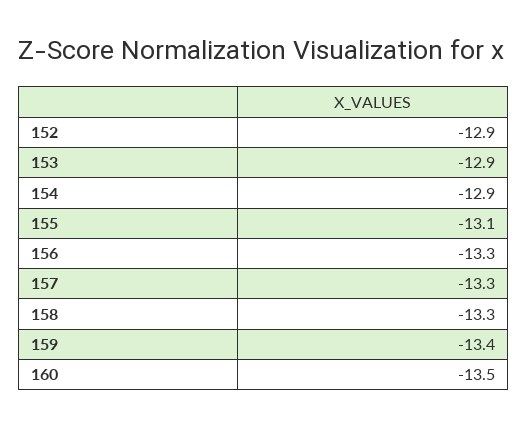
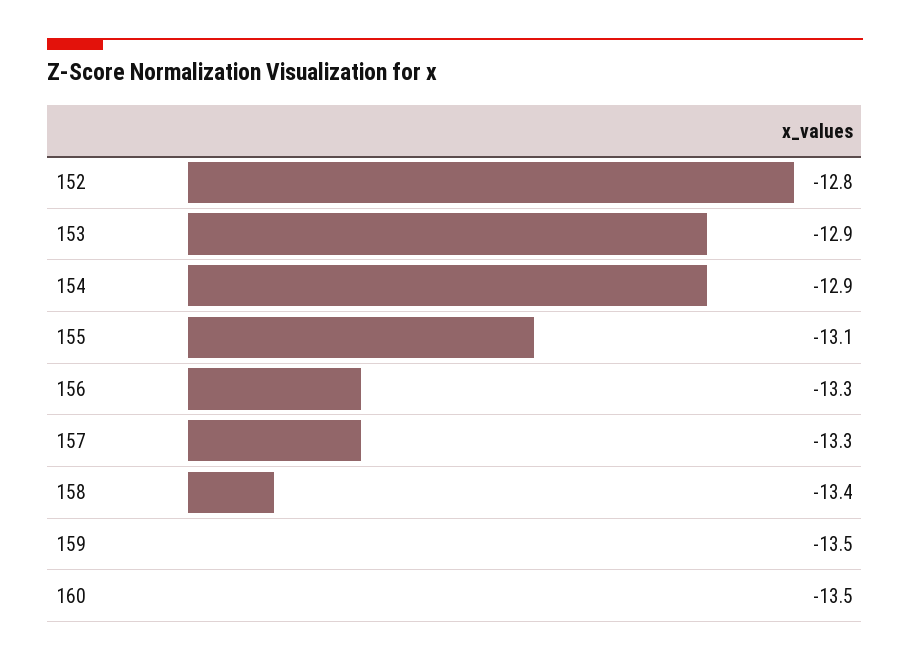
  {
-   "152": -12.9,
+   "152": -12.8,
    "153": -12.9,
    "154": -12.9,
    "155": -13.1,
    "156": -13.3,
    "157": -13.3,
-   "158": -13.3,
+   "158": -13.4,
-   "159": -13.4,
+   "159": -13.5,
    "160": -13.5
  }

